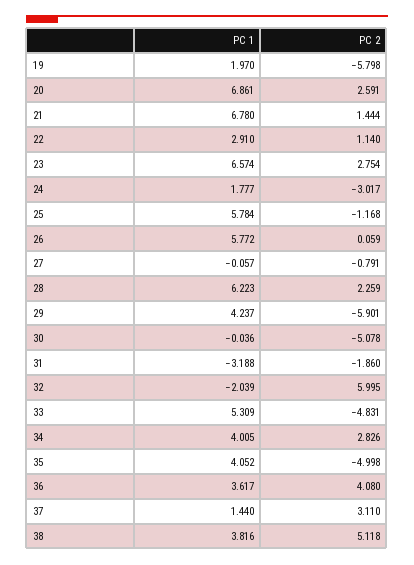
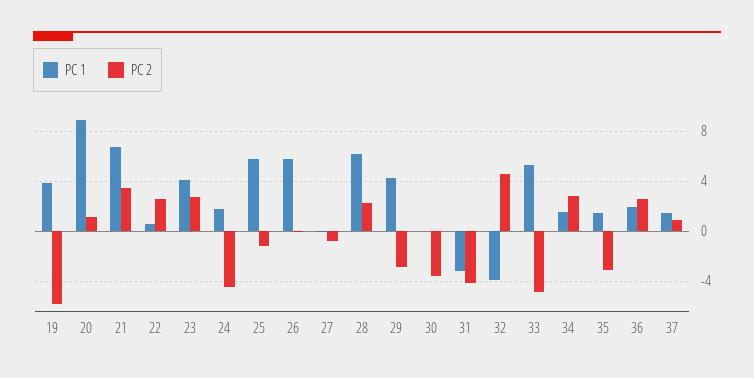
  {
    "PC 1": {
-     "19": 1.97,
+     "19": 4,
-     "20": 6.861,
+     "20": 9,
      "21": 6.78,
-     "22": 2.91,
+     "22": 0.5,
-     "23": 6.574,
+     "23": 4,
      "24": 1.777,
      "25": 5.784,
      "26": 5.772,
      "27": -0.057,
      "28": 6.223,
      "29": 4.237,
      "30": -0.036,
      "31": -3.188,
-     "32": -2.039,
+     "32": -4,
      "33": 5.309,
-     "34": 4.005,
+     "34": 1.5,
-     "35": 4.052,
+     "35": 1.5,
-     "36": 3.617,
+     "36": 2,
-     "37": 1.44,
+     "37": 1.44
-     "38": 3.816
    },
    "PC 2": {
      "19": -5.798,
-     "20": 2.591,
+     "20": 1,
-     "21": 1.444,
+     "21": 3.5,
-     "22": 1.14,
+     "22": 2.5,
      "23": 2.754,
-     "24": -3.017,
+     "24": -4.5,
      "25": -1.168,
      "26": 0.059,
      "27": -0.791,
      "28": 2.259,
-     "29": -5.901,
+     "29": -3,
-     "30": -5.078,
+     "30": -3.5,
-     "31": -1.86,
+     "31": -4,
-     "32": 5.995,
+     "32": 4.5,
      "33": -4.831,
      "34": 2.826,
-     "35": -4.998,
+     "35": -3,
-     "36": 4.08,
+     "36": 2.5,
-     "37": 3.11,
+     "37": 1
-     "38": 5.118
    }
  }

